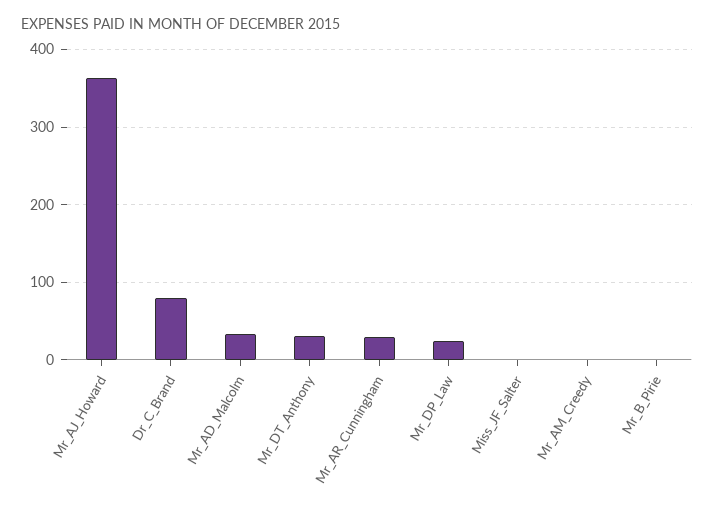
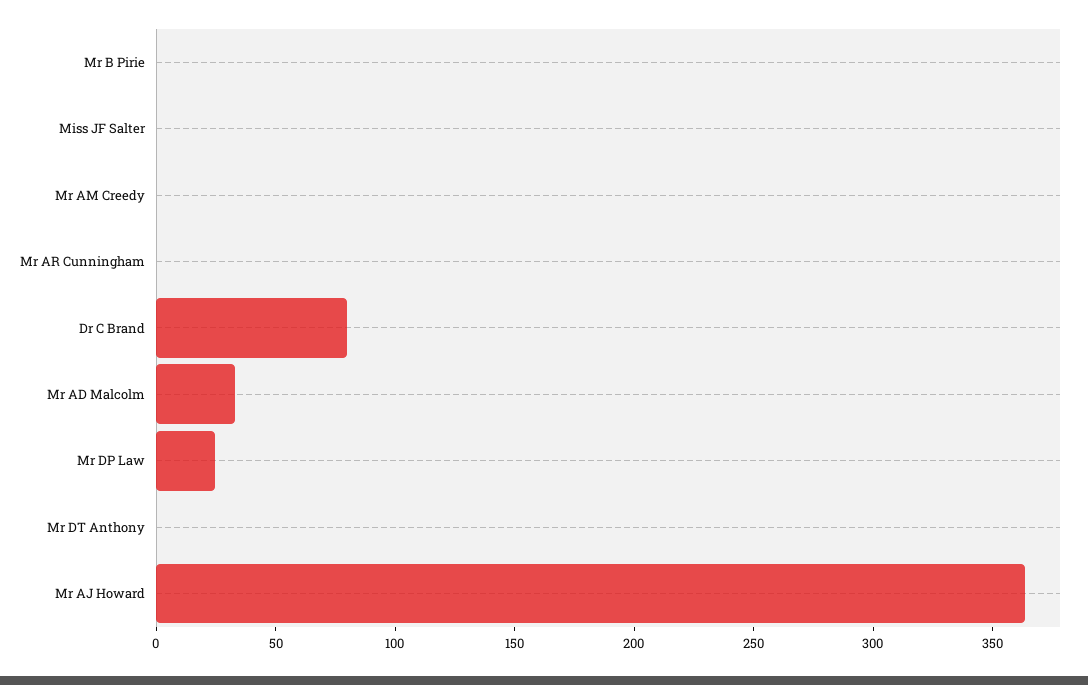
  {
    "Mr_AJ_Howard": 360,
    "Dr_C_Brand": 80,
    "Mr_AD_Malcolm": 30,
-   "Mr_DT_Anthony": 30,
+   "Mr_DT_Anthony": 0,
-   "Mr_AR_Cunningham": 30,
+   "Mr_AR_Cunningham": 0,
    "Mr_DP_Law": 20,
    "Miss_JF_Salter": 0,
    "Mr_AM_Creedy": 0,
    "Mr_B_Pirie": 0
  }

